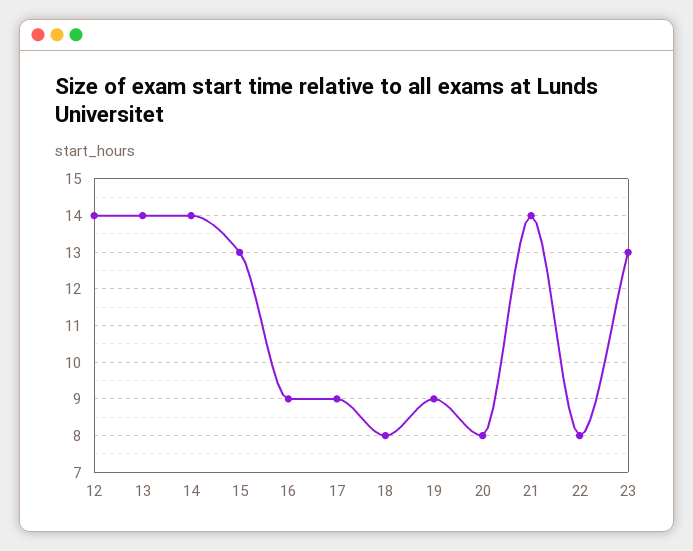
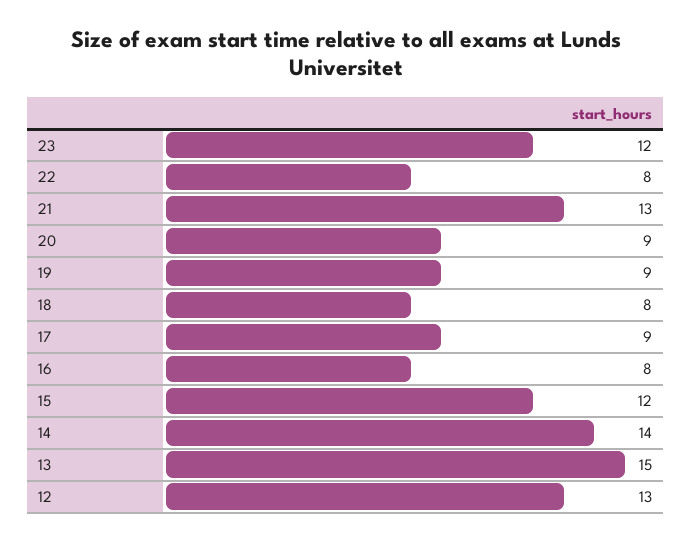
  {
-   "12": 14,
+   "12": 13,
-   "13": 14,
+   "13": 15,
    "14": 14,
-   "15": 13,
+   "15": 12,
-   "16": 9,
+   "16": 8,
    "17": 9,
    "18": 8,
    "19": 9,
-   "20": 8,
+   "20": 9,
-   "21": 14,
+   "21": 13,
    "22": 8,
-   "23": 13
+   "23": 12
  }

